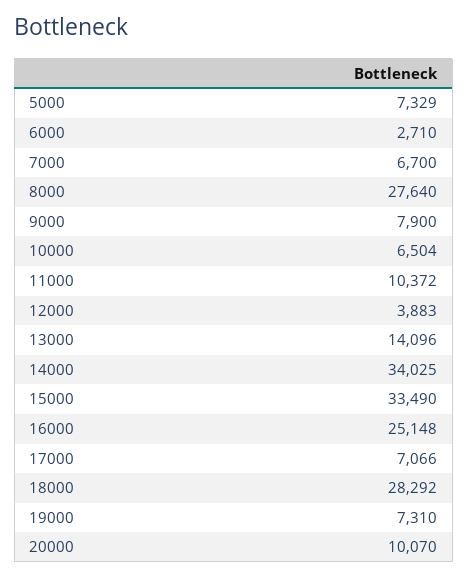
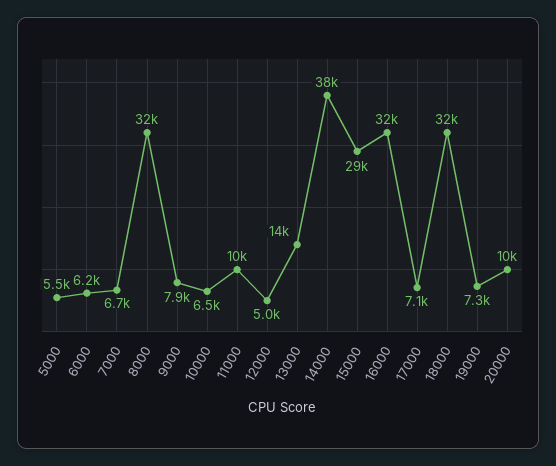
  {
-   "5000": 7329,
+   "5000": 5500,
-   "6000": 2710,
+   "6000": 6200,
    "7000": 6700,
-   "8000": 27640,
+   "8000": 32000,
    "9000": 7900,
    "10000": 6504,
    "11000": 10372,
-   "12000": 3883,
+   "12000": 5000,
    "13000": 14096,
-   "14000": 34025,
+   "14000": 38000,
-   "15000": 33490,
+   "15000": 29000,
-   "16000": 25148,
+   "16000": 32000,
    "17000": 7066,
-   "18000": 28292,
+   "18000": 32000,
    "19000": 7310,
    "20000": 10070
  }

